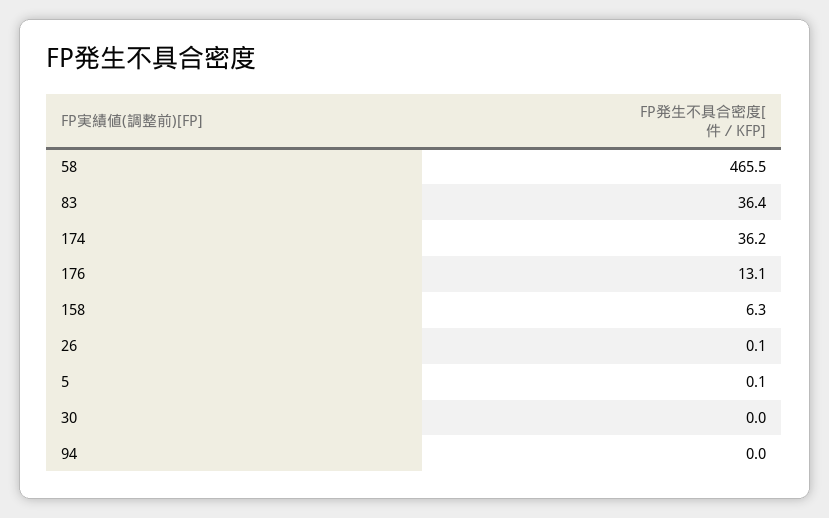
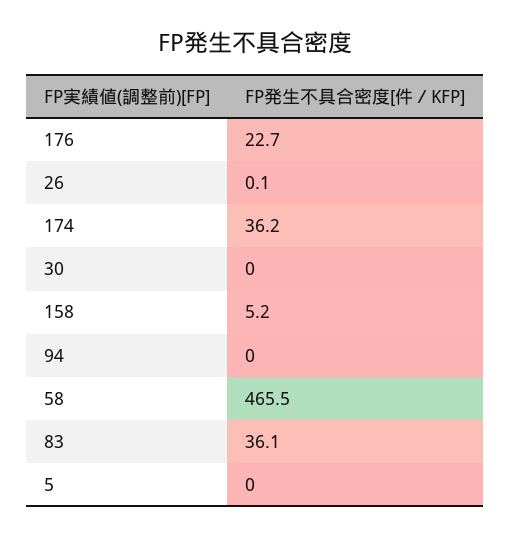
  {
    "58": 465.5,
-   "83": 36.4,
+   "83": 36.1,
    "174": 36.2,
-   "176": 13.1,
+   "176": 22.7,
-   "158": 6.3,
+   "158": 5.2,
    "26": 0.1,
-   "5": 0.1,
+   "5": 0,
    "30": 0,
    "94": 0
  }

